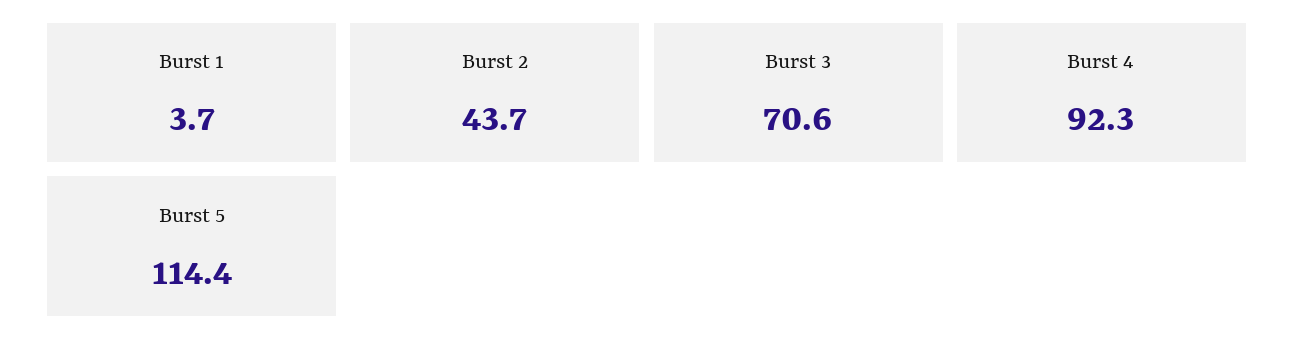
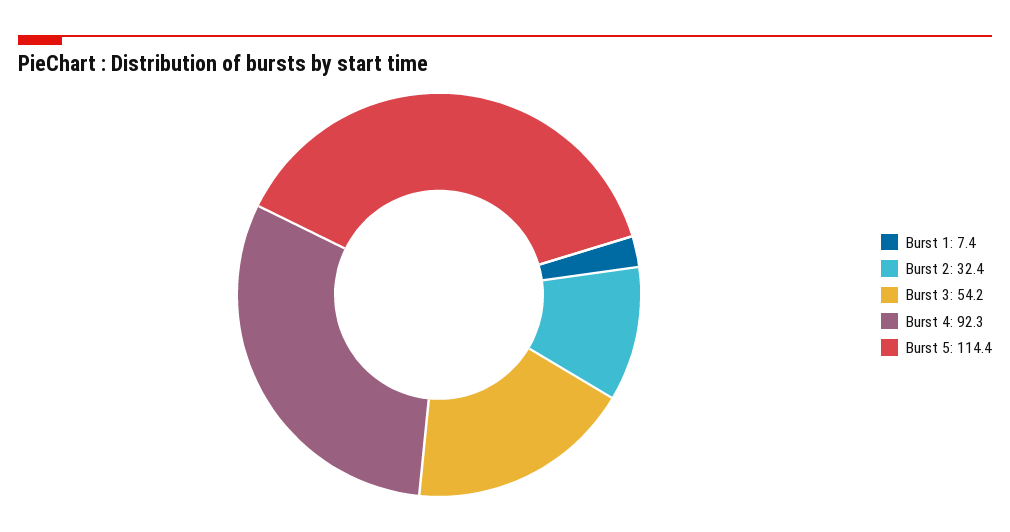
  {
-   "Burst 1": 3.7,
+   "Burst 1": 7.4,
-   "Burst 2": 43.7,
+   "Burst 2": 32.4,
-   "Burst 3": 70.6,
+   "Burst 3": 54.2,
    "Burst 4": 92.3,
    "Burst 5": 114.4
  }

